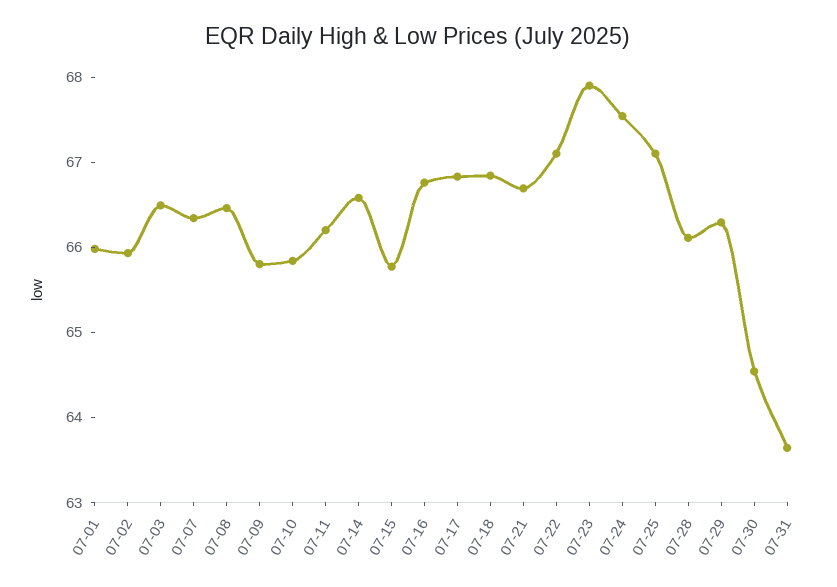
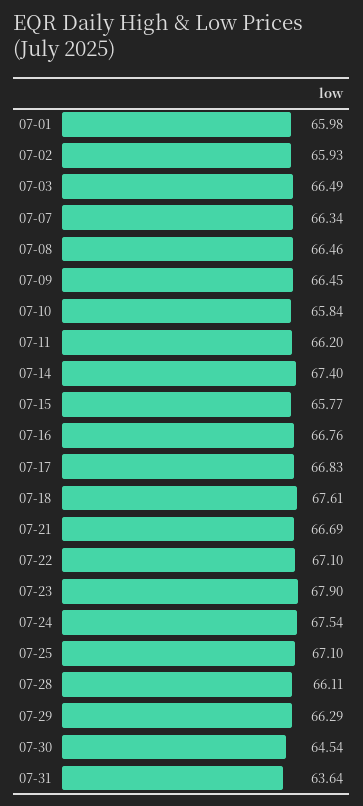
  {
    "07-01": 65.98,
    "07-02": 65.93,
    "07-03": 66.49,
    "07-07": 66.34,
    "07-08": 66.46,
-   "07-09": 65.8,
+   "07-09": 66.45,
    "07-10": 65.84,
    "07-11": 66.2,
-   "07-14": 66.6,
+   "07-14": 67.4,
    "07-15": 65.77,
    "07-16": 66.76,
    "07-17": 66.83,
-   "07-18": 66.8,
+   "07-18": 67.61,
    "07-21": 66.69,
    "07-22": 67.1,
    "07-23": 67.9,
    "07-24": 67.54,
    "07-25": 67.1,
    "07-28": 66.11,
    "07-29": 66.29,
    "07-30": 64.54,
    "07-31": 63.64
  }

